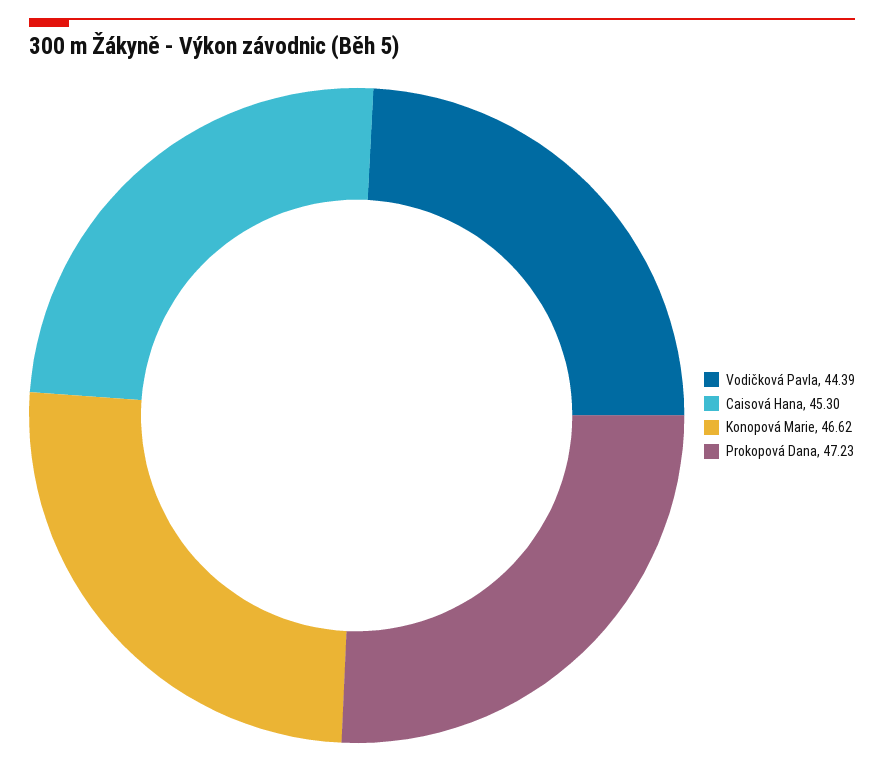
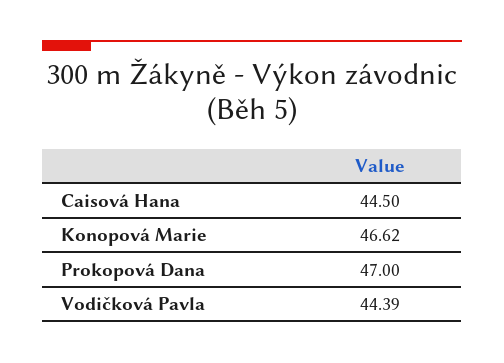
  {
    "Vodičková Pavla": 44.39,
-   "Caisová Hana": 45.3,
+   "Caisová Hana": 44.5,
    "Konopová Marie": 46.62,
-   "Prokopová Dana": 47.23
+   "Prokopová Dana": 47
  }

